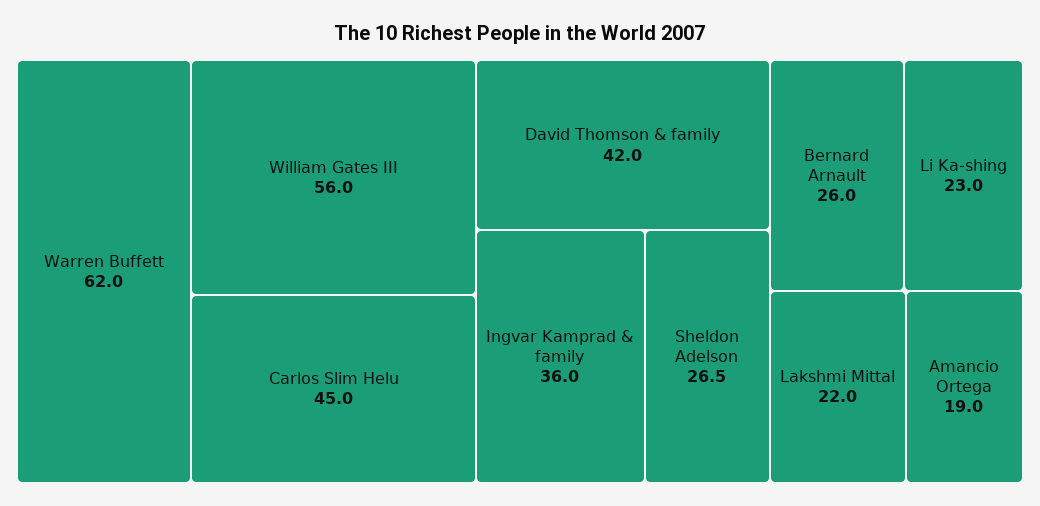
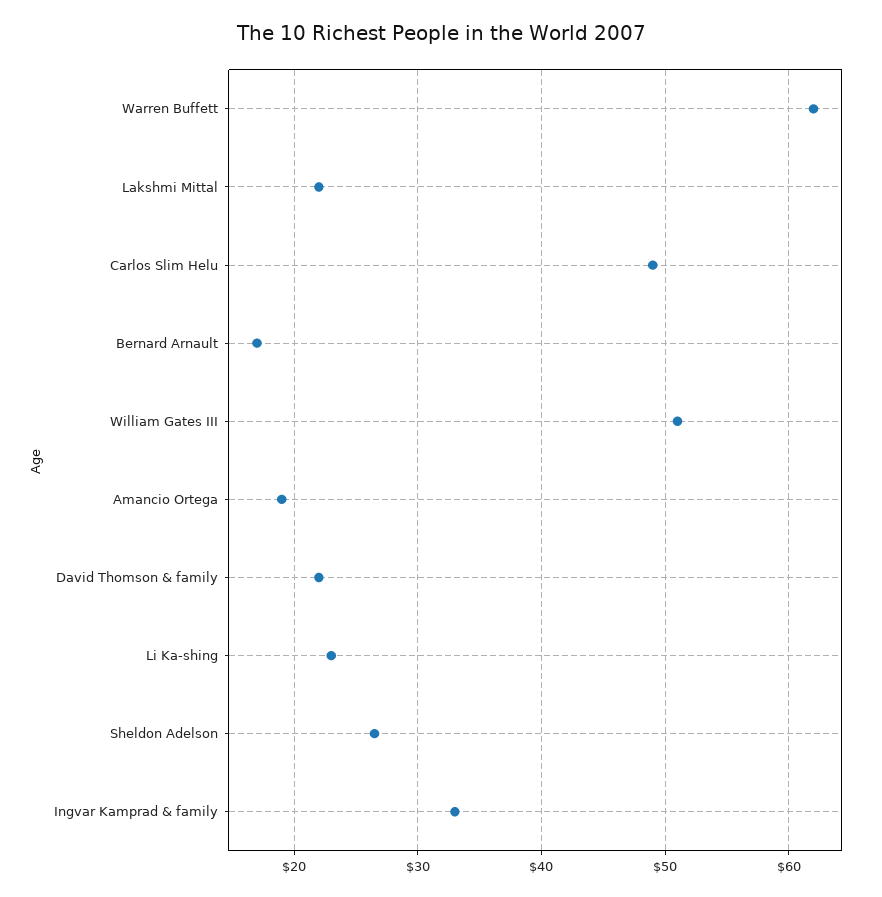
  {
    "Warren Buffett": 62,
-   "William Gates III": 56,
+   "William Gates III": 51,
-   "Carlos Slim Helu": 45,
+   "Carlos Slim Helu": 49,
-   "David Thomson & family": 42,
+   "David Thomson & family": 22,
-   "Ingvar Kamprad & family": 36,
+   "Ingvar Kamprad & family": 33,
    "Sheldon Adelson": 26.5,
-   "Bernard Arnault": 26,
+   "Bernard Arnault": 17,
    "Li Ka-shing": 23,
    "Lakshmi Mittal": 22,
    "Amancio Ortega": 19
  }

